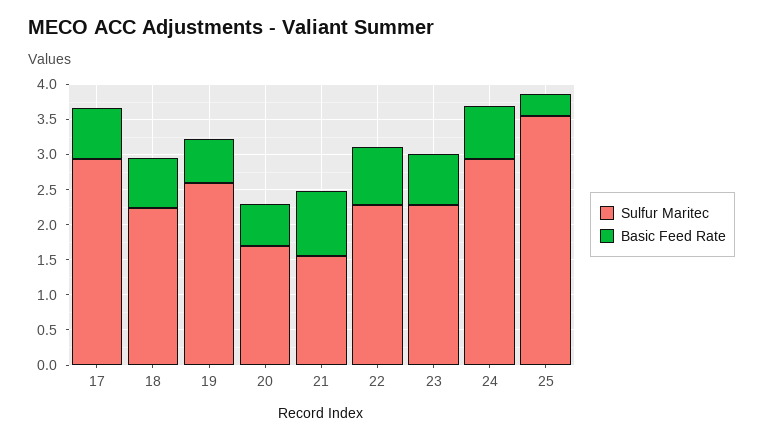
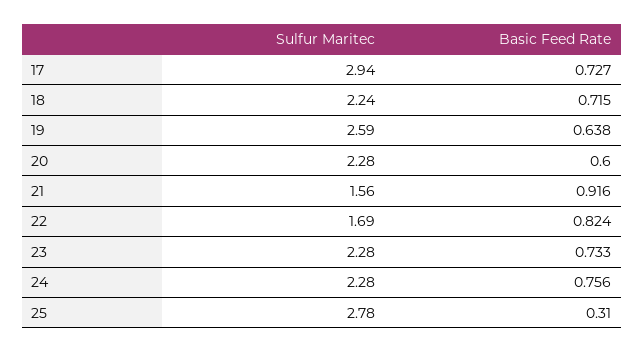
  {
    "Sulfur Maritec": {
      "17": 2.94,
      "18": 2.24,
      "19": 2.59,
-     "20": 1.75,
+     "20": 2.28,
      "21": 1.56,
-     "22": 2.25,
+     "22": 1.69,
      "23": 2.28,
-     "24": 3,
+     "24": 2.28,
-     "25": 3.5
+     "25": 2.78
    },
    "Basic Feed Rate": {
      "17": 0.727,
      "18": 0.715,
      "19": 0.638,
      "20": 0.6,
      "21": 0.916,
      "22": 0.824,
      "23": 0.733,
      "24": 0.756,
      "25": 0.31
    }
  }

